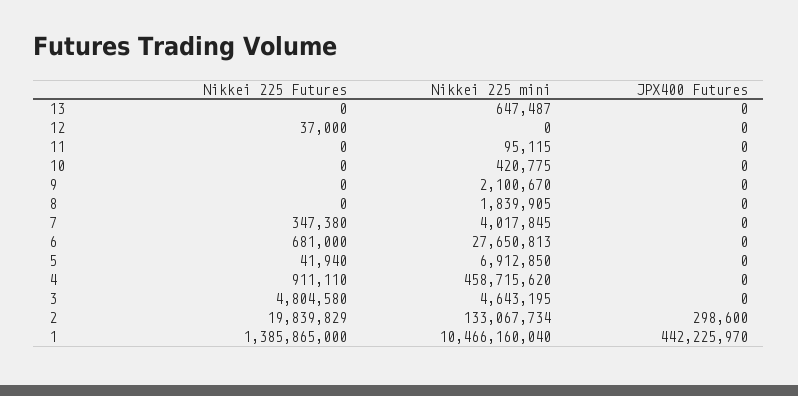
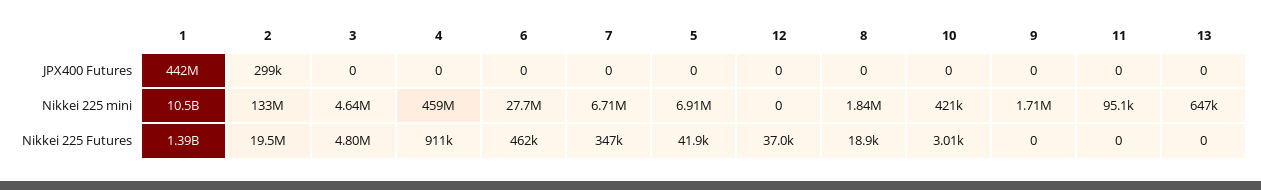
  {
    "Nikkei 225 Futures": {
      "13": 0,
      "12": 37000,
      "11": 0,
-     "10": 0,
+     "10": 3010,
      "9": 0,
-     "8": 0,
+     "8": 18900,
      "7": 347380,
-     "6": 681000,
+     "6": 462000,
      "5": 41940,
      "4": 911110,
      "3": 4804580,
-     "2": 19839829,
+     "2": 19500000,
      "1": 1385865000
    },
    "Nikkei 225 mini": {
      "13": 647487,
      "12": 0,
      "11": 95115,
      "10": 420775,
-     "9": 2100670,
+     "9": 1710000,
      "8": 1839905,
-     "7": 4017845,
+     "7": 6710000,
      "6": 27650813,
      "5": 6912850,
      "4": 458715620,
      "3": 4643195,
      "2": 133067734,
      "1": 10466160040
    },
    "JPX400 Futures": {
      "13": 0,
      "12": 0,
      "11": 0,
      "10": 0,
      "9": 0,
      "8": 0,
      "7": 0,
      "6": 0,
      "5": 0,
      "4": 0,
      "3": 0,
      "2": 298600,
      "1": 442225970
    }
  }

